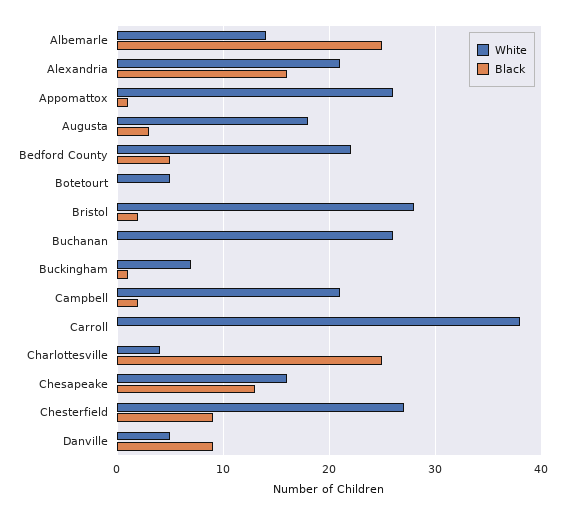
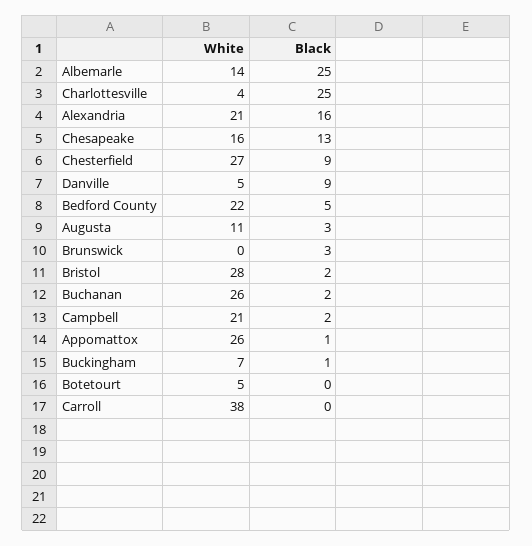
  {
    "White": {
      "Albemarle": 14,
      "Alexandria": 21,
      "Appomattox": 26,
-     "Augusta": 18,
+     "Augusta": 11,
      "Bedford County": 22,
      "Botetourt": 5,
      "Bristol": 28,
      "Buchanan": 26,
      "Buckingham": 7,
      "Campbell": 21,
      "Carroll": 38,
      "Charlottesville": 4,
      "Chesapeake": 16,
      "Chesterfield": 27,
-     "Danville": 5
+     "Danville": 5,
+     "Brunswick": 0
    },
    "Black": {
      "Albemarle": 25,
      "Alexandria": 16,
      "Appomattox": 1,
      "Augusta": 3,
      "Bedford County": 5,
      "Botetourt": 0,
      "Bristol": 2,
-     "Buchanan": 0,
+     "Buchanan": 2,
      "Buckingham": 1,
      "Campbell": 2,
      "Carroll": 0,
      "Charlottesville": 25,
      "Chesapeake": 13,
      "Chesterfield": 9,
-     "Danville": 9
+     "Danville": 9,
+     "Brunswick": 3
    }
  }

